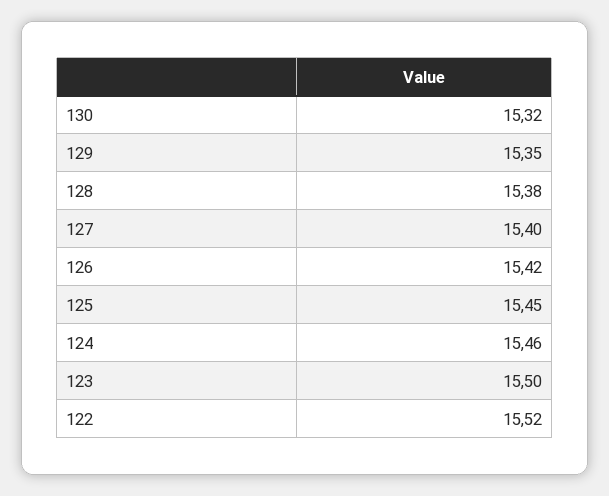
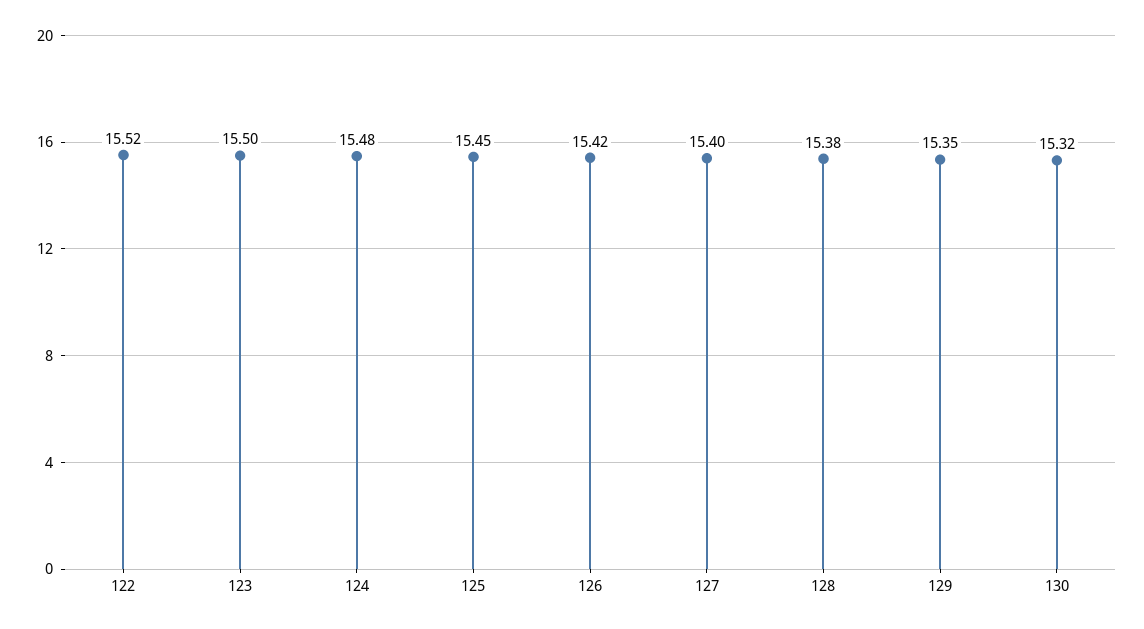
  {
    "130": 15.32,
    "129": 15.35,
    "128": 15.38,
    "127": 15.4,
    "126": 15.42,
    "125": 15.45,
-   "124": 15.46,
+   "124": 15.48,
    "123": 15.5,
    "122": 15.52
  }

